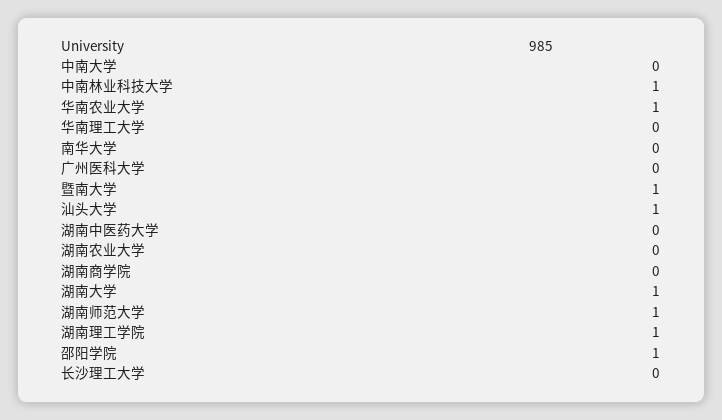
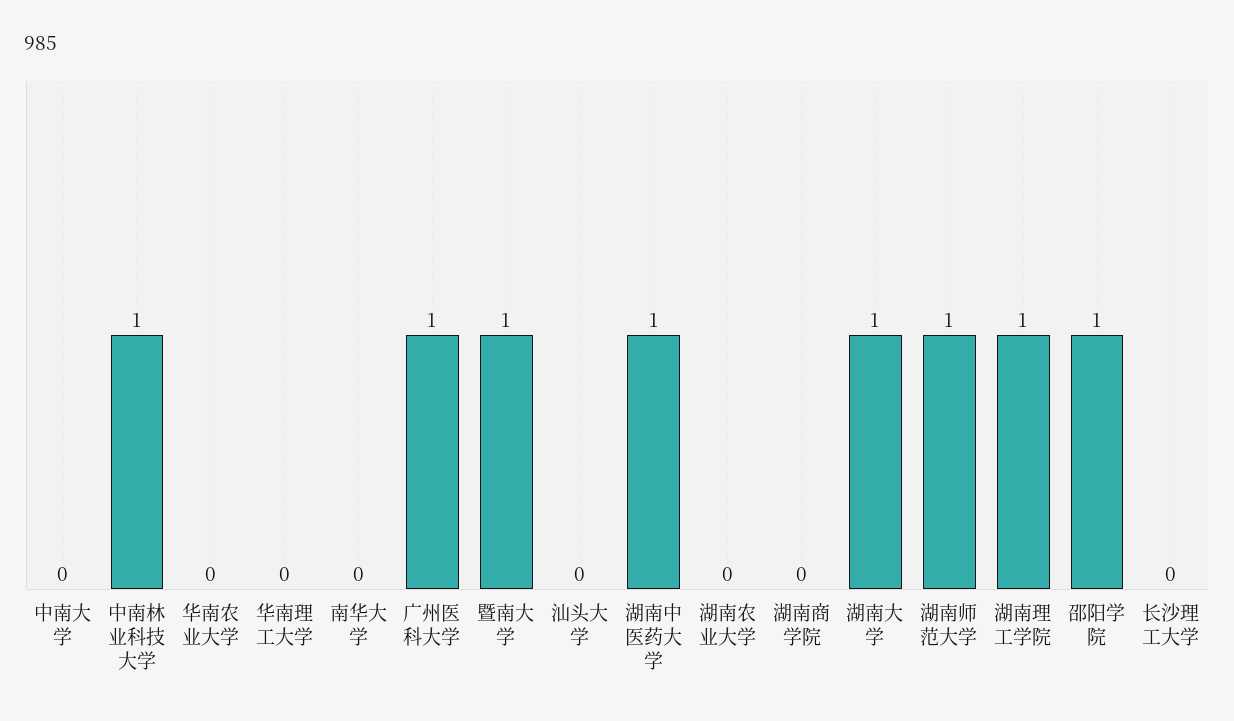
  {
    "中南大学": 0,
    "中南林业科技大学": 1,
-   "华南农业大学": 1,
+   "华南农业大学": 0,
    "华南理工大学": 0,
    "南华大学": 0,
-   "广州医科大学": 0,
+   "广州医科大学": 1,
    "暨南大学": 1,
-   "汕头大学": 1,
+   "汕头大学": 0,
-   "湖南中医药大学": 0,
+   "湖南中医药大学": 1,
    "湖南农业大学": 0,
    "湖南商学院": 0,
    "湖南大学": 1,
    "湖南师范大学": 1,
    "湖南理工学院": 1,
    "邵阳学院": 1,
    "长沙理工大学": 0
  }

